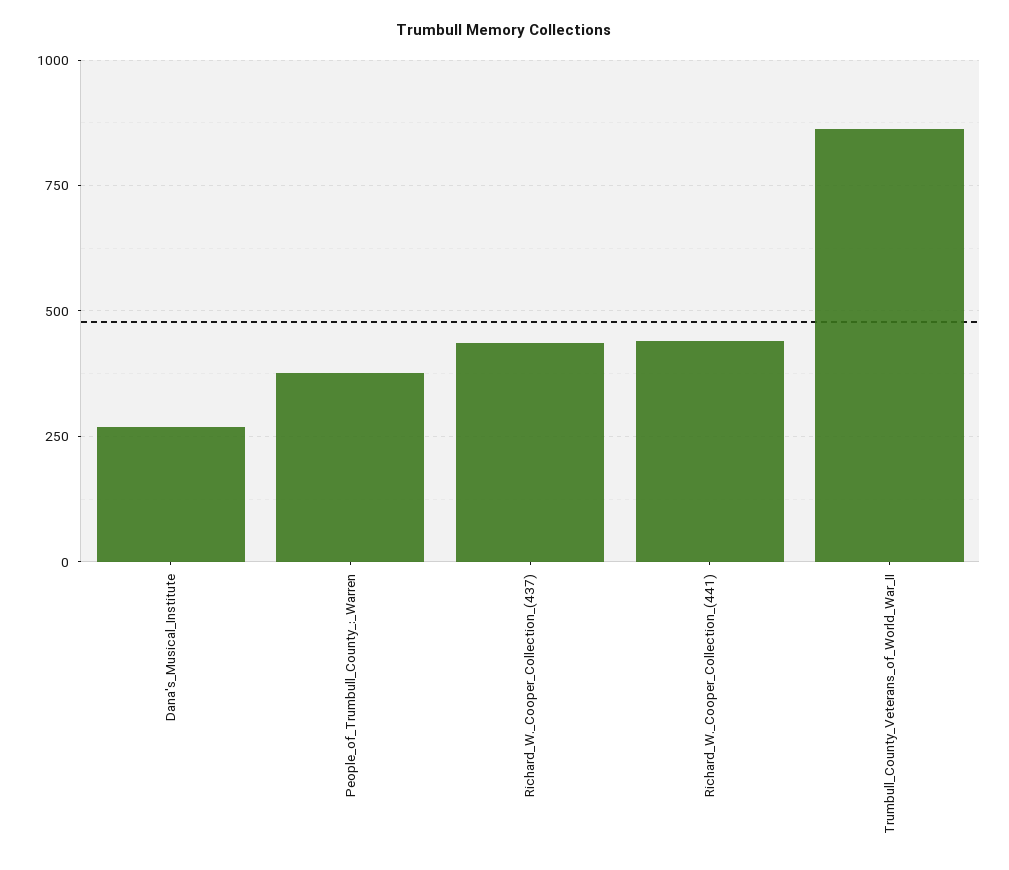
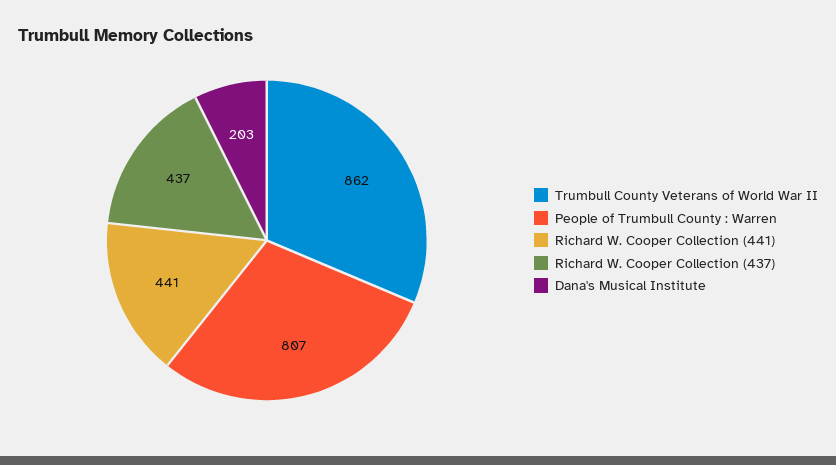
  {
-   "Dana's_Musical_Institute": 275,
+   "Dana's_Musical_Institute": 203,
-   "People_of_Trumbull_County_:_Warren": 375,
+   "People_of_Trumbull_County_:_Warren": 807,
    "Richard_W._Cooper_Collection_(437)": 437,
    "Richard_W._Cooper_Collection_(441)": 441,
    "Trumbull_County_Veterans_of_World_War_II": 862
  }

